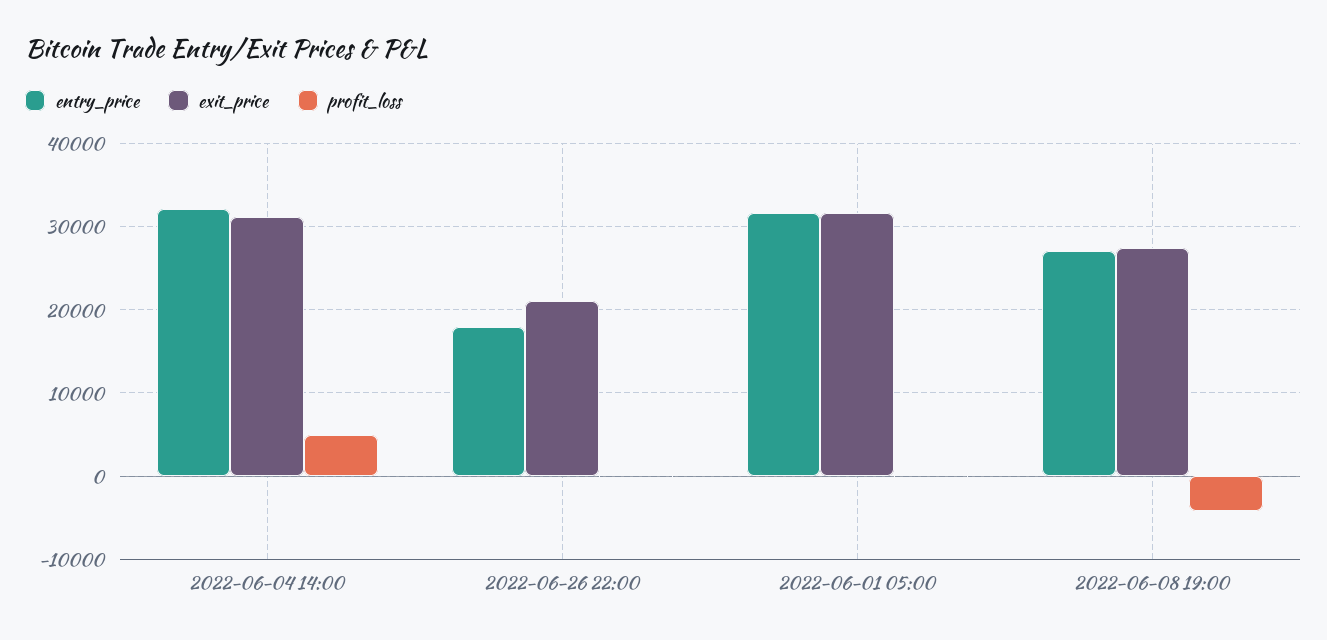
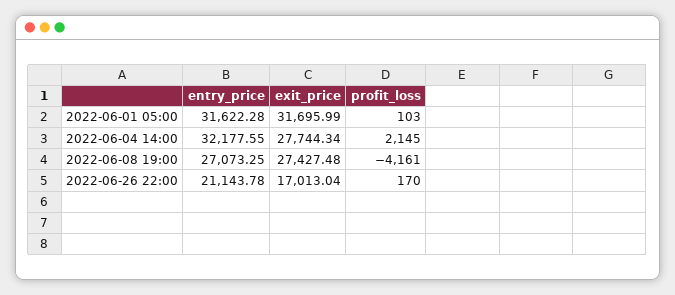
  {
    "entry_price": {
      "2022-06-04 14:00": 32177.55,
-     "2022-06-26 22:00": 18000,
+     "2022-06-26 22:00": 21143.78,
      "2022-06-01 05:00": 31622.28,
      "2022-06-08 19:00": 27073.25
    },
    "exit_price": {
-     "2022-06-04 14:00": 31000,
+     "2022-06-04 14:00": 27744.34,
-     "2022-06-26 22:00": 21000,
+     "2022-06-26 22:00": 17013.04,
      "2022-06-01 05:00": 31695.99,
      "2022-06-08 19:00": 27427.48
    },
    "profit_loss": {
-     "2022-06-04 14:00": 5000,
+     "2022-06-04 14:00": 2145,
      "2022-06-26 22:00": 170,
      "2022-06-01 05:00": 103,
      "2022-06-08 19:00": -4161
    }
  }

